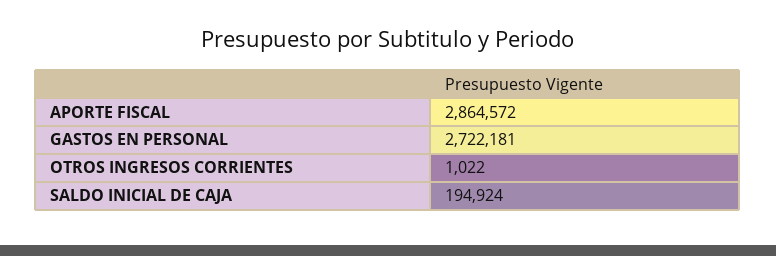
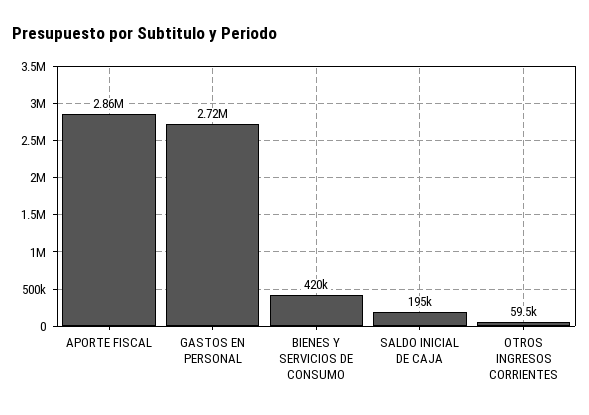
  {
    "APORTE FISCAL": 2864572,
    "GASTOS EN PERSONAL": 2722181,
-   "OTROS INGRESOS CORRIENTES": 1022,
+   "OTROS INGRESOS CORRIENTES": 59500,
-   "SALDO INICIAL DE CAJA": 194924
+   "SALDO INICIAL DE CAJA": 194924,
+   "BIENES Y SERVICIOS DE CONSUMO": 420000
  }

